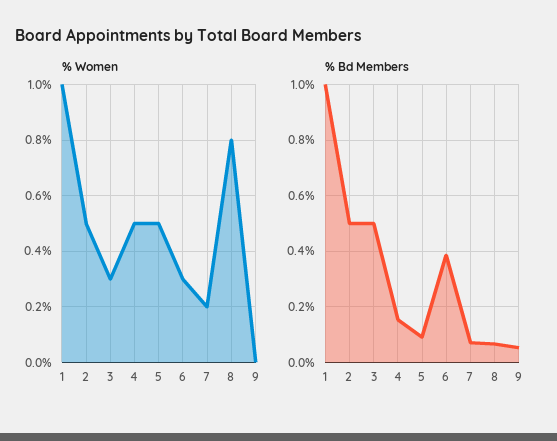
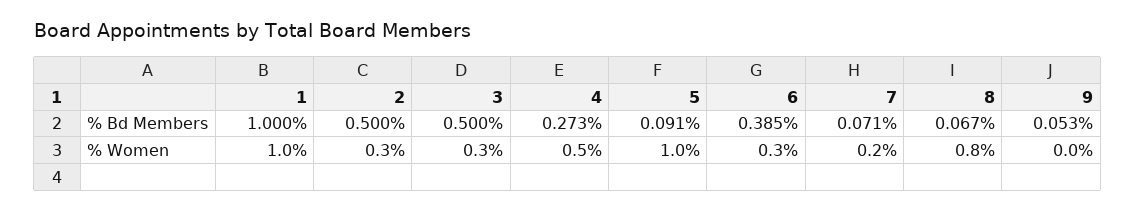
  {
    "% Women": {
      "1": 1,
-     "2": 0.5,
+     "2": 0.3,
      "3": 0.3,
      "4": 0.5,
-     "5": 0.5,
+     "5": 1,
      "6": 0.3,
      "7": 0.2,
      "8": 0.8,
      "9": 0
    },
    "% Bd Members": {
      "1": 1,
      "2": 0.5,
      "3": 0.5,
-     "4": 0.15,
+     "4": 0.273,
      "5": 0.091,
      "6": 0.385,
      "7": 0.071,
      "8": 0.067,
      "9": 0.053
    }
  }

